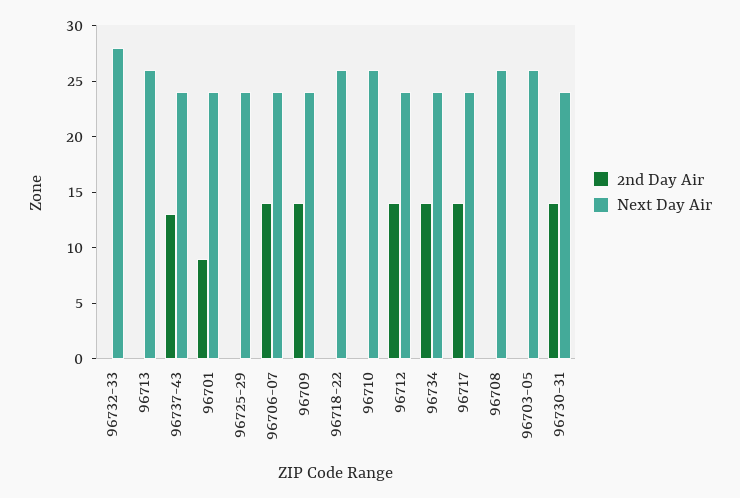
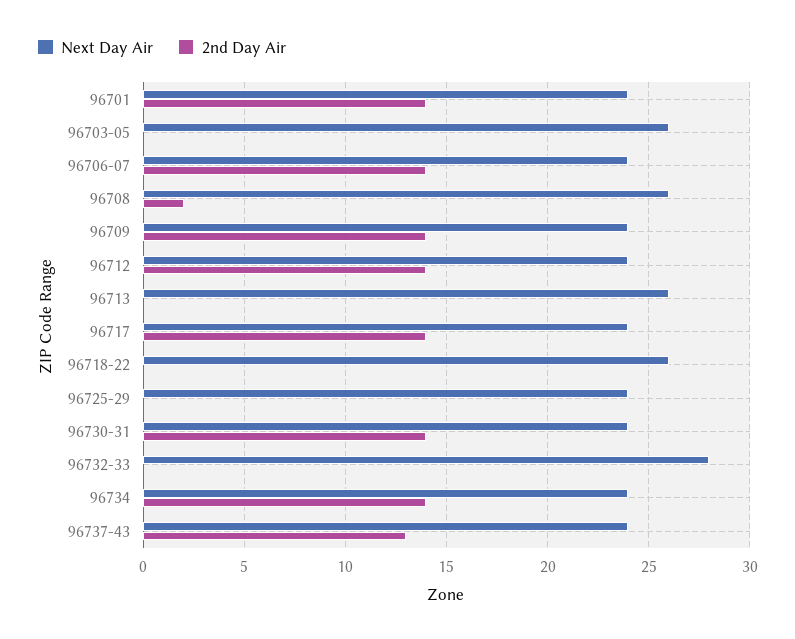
  {
    "2nd Day Air": {
      "96732-33": 0,
      "96713": 0,
      "96737-43": 13,
-     "96701": 9,
+     "96701": 14,
      "96725-29": 0,
      "96706-07": 14,
      "96709": 14,
      "96718-22": 0,
-     "96710": 0,
      "96712": 14,
      "96734": 14,
      "96717": 14,
-     "96708": 0,
+     "96708": 2,
      "96703-05": 0,
      "96730-31": 14
    },
    "Next Day Air": {
      "96732-33": 28,
      "96713": 26,
      "96737-43": 24,
      "96701": 24,
      "96725-29": 24,
      "96706-07": 24,
      "96709": 24,
      "96718-22": 26,
-     "96710": 26,
      "96712": 24,
      "96734": 24,
      "96717": 24,
      "96708": 26,
      "96703-05": 26,
      "96730-31": 24
    }
  }

